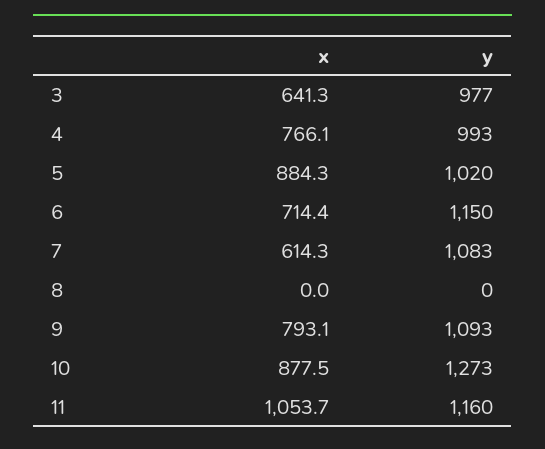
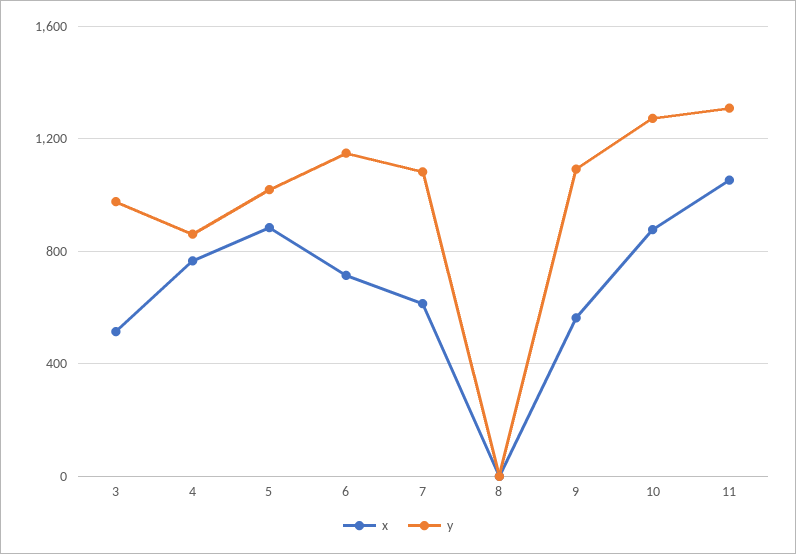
  {
    "x": {
-     "3": 641.3,
+     "3": 500,
      "4": 766.1,
      "5": 884.3,
      "6": 714.4,
      "7": 614.3,
      "8": 0,
-     "9": 793.1,
+     "9": 550,
      "10": 877.5,
      "11": 1053.7
    },
    "y": {
      "3": 977,
-     "4": 993,
+     "4": 850,
      "5": 1020,
      "6": 1150,
      "7": 1083,
      "8": 0,
      "9": 1093,
      "10": 1273,
-     "11": 1160
+     "11": 1300
    }
  }

